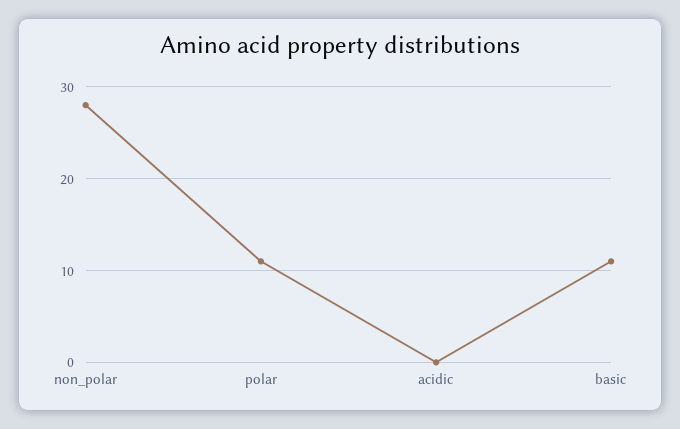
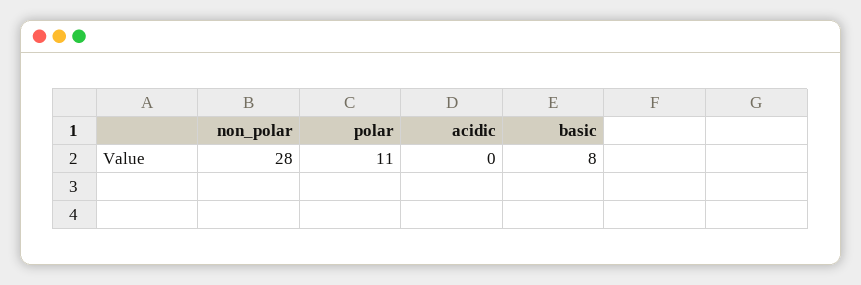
  {
    "non_polar": 28,
    "polar": 11,
    "acidic": 0,
-   "basic": 11
+   "basic": 8
  }

